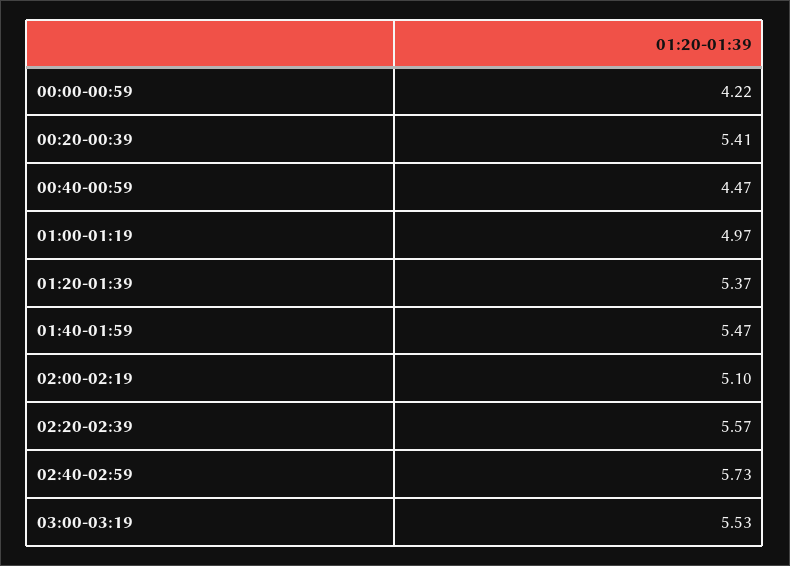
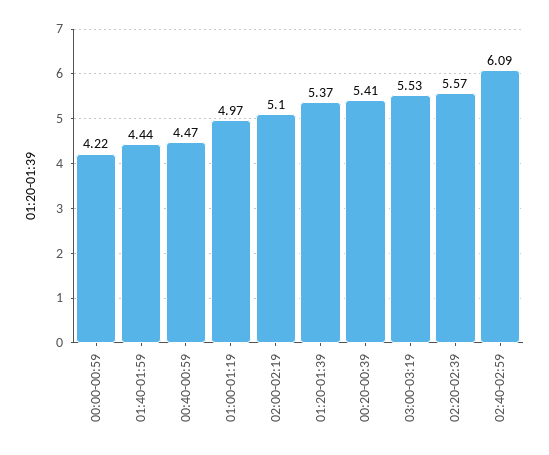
  {
    "00:00-00:59": 4.22,
    "00:20-00:39": 5.41,
    "00:40-00:59": 4.47,
    "01:00-01:19": 4.97,
    "01:20-01:39": 5.37,
-   "01:40-01:59": 5.47,
+   "01:40-01:59": 4.44,
    "02:00-02:19": 5.1,
    "02:20-02:39": 5.57,
-   "02:40-02:59": 5.73,
+   "02:40-02:59": 6.09,
    "03:00-03:19": 5.53
  }

